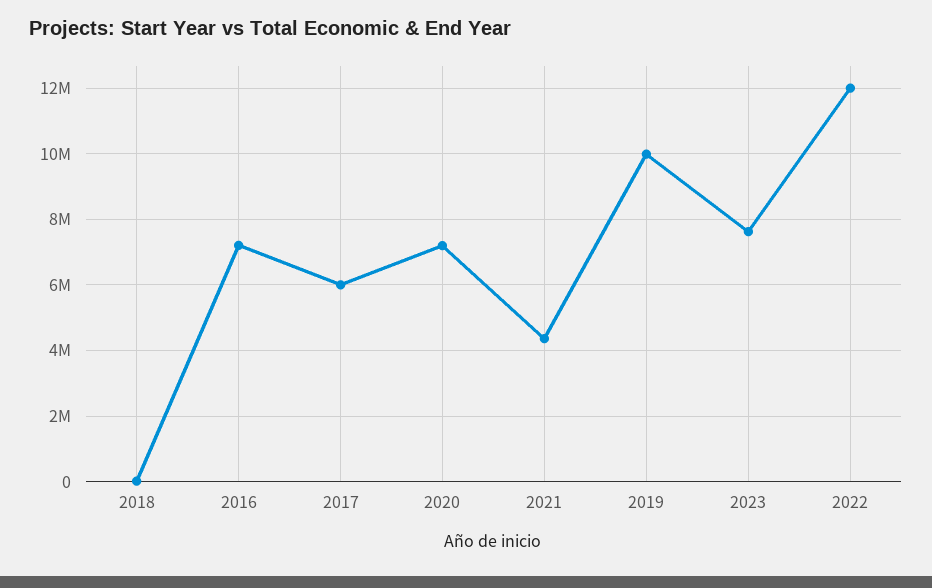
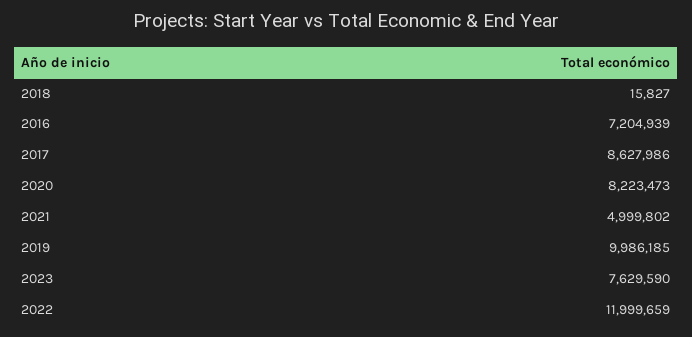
  {
    "2018": 15827,
    "2016": 7204939,
-   "2017": 6000000,
+   "2017": 8627986,
-   "2020": 7200000,
+   "2020": 8223473,
-   "2021": 4400000,
+   "2021": 4999802,
    "2019": 9986185,
    "2023": 7629590,
    "2022": 11999659
  }

